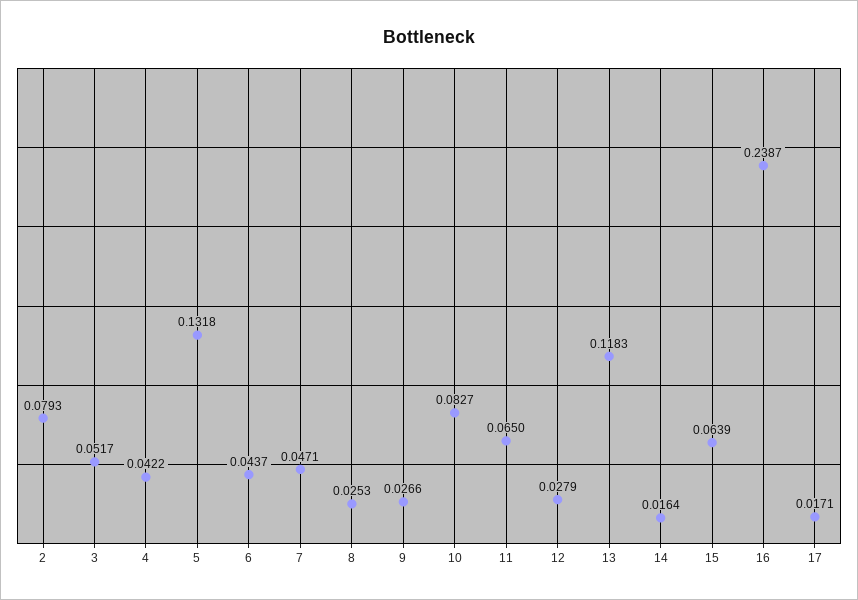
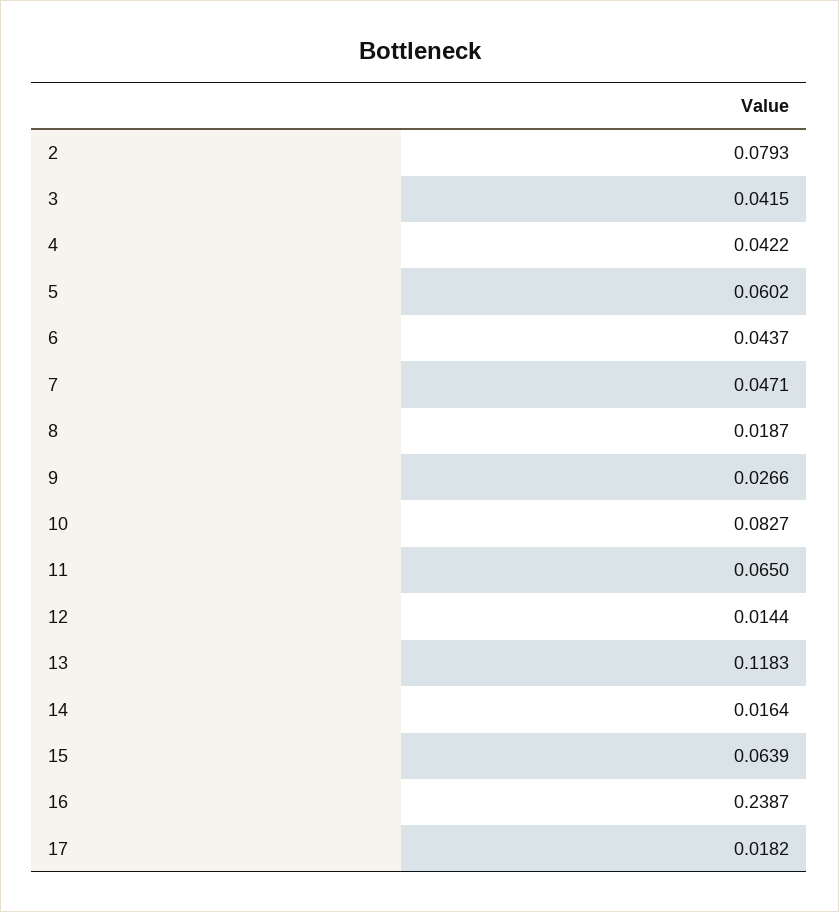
  {
    "2": 0.0793,
-   "3": 0.0517,
+   "3": 0.0415,
    "4": 0.0422,
-   "5": 0.1318,
+   "5": 0.0602,
    "6": 0.0437,
    "7": 0.0471,
-   "8": 0.0253,
+   "8": 0.0187,
    "9": 0.0266,
    "10": 0.0827,
    "11": 0.065,
-   "12": 0.0279,
+   "12": 0.0144,
    "13": 0.1183,
    "14": 0.0164,
    "15": 0.0639,
    "16": 0.2387,
-   "17": 0.0171
+   "17": 0.0182
  }

